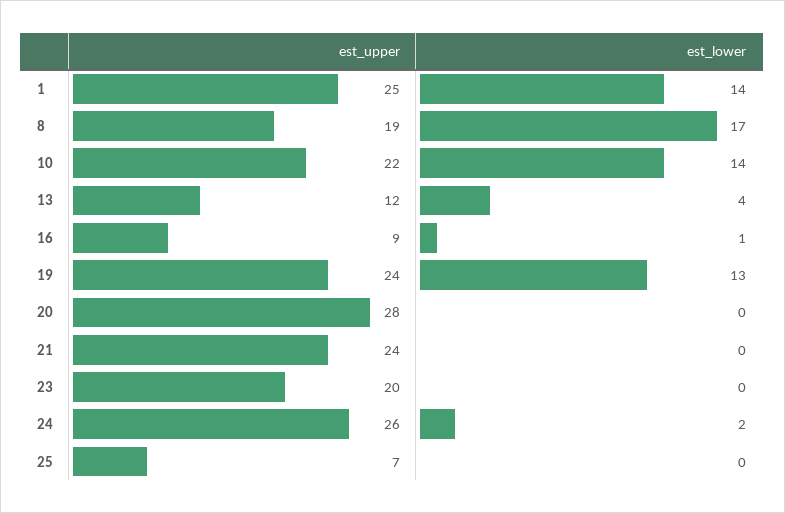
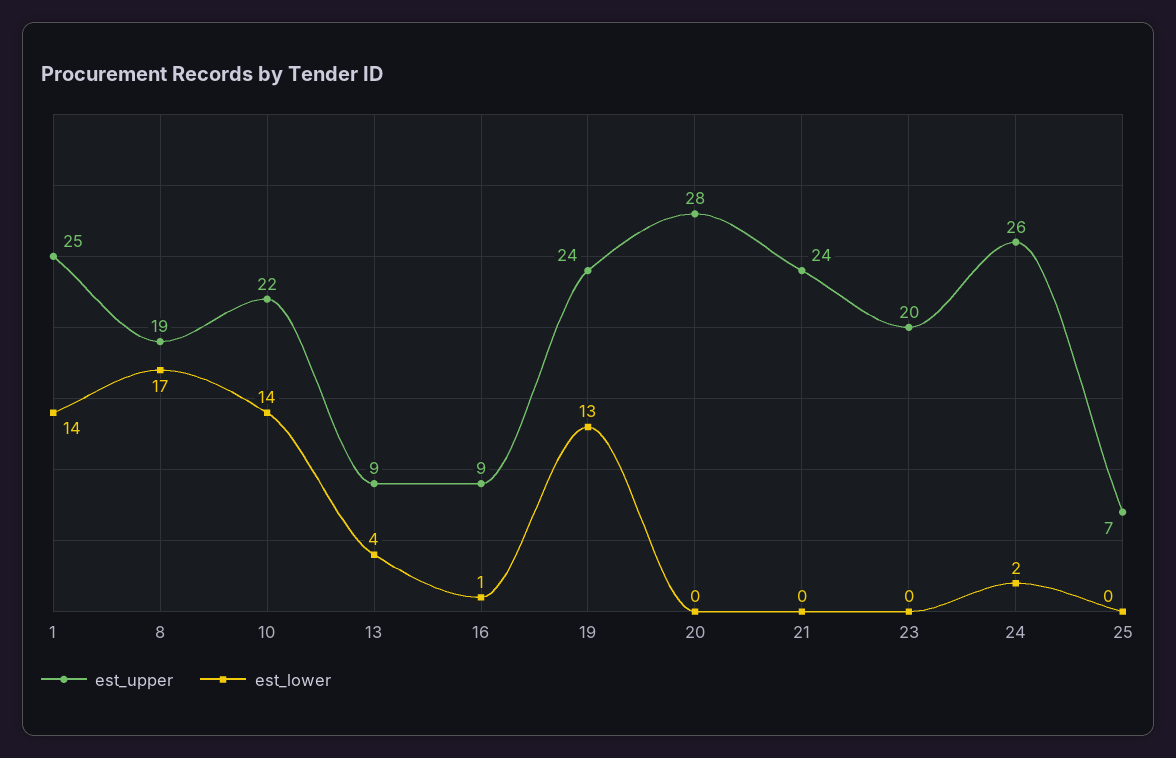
  {
    "est_upper": {
      "1": 25,
      "8": 19,
      "10": 22,
-     "13": 12,
+     "13": 9,
      "16": 9,
      "19": 24,
      "20": 28,
      "21": 24,
      "23": 20,
      "24": 26,
      "25": 7
    },
    "est_lower": {
      "1": 14,
      "8": 17,
      "10": 14,
      "13": 4,
      "16": 1,
      "19": 13,
      "20": 0,
      "21": 0,
      "23": 0,
      "24": 2,
      "25": 0
    }
  }

